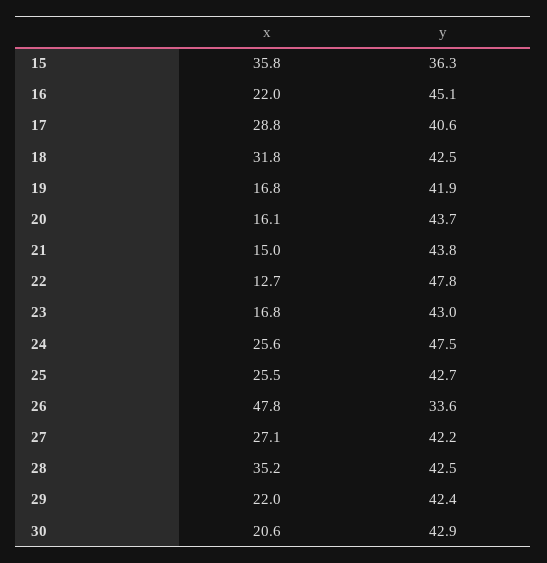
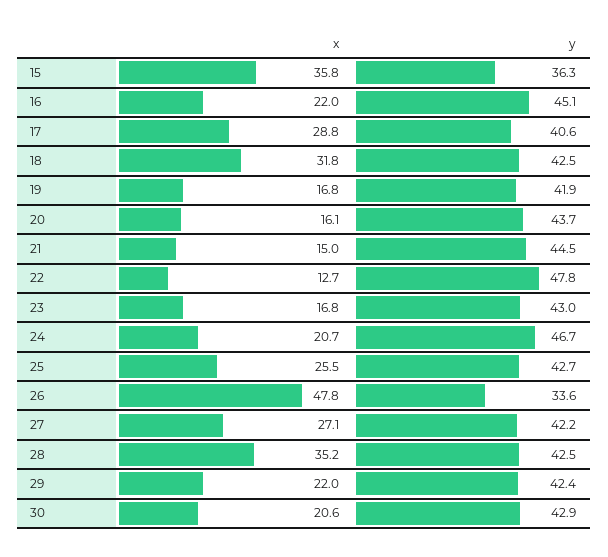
  {
    "x": {
      "15": 35.8,
      "16": 22,
      "17": 28.8,
      "18": 31.8,
      "19": 16.8,
      "20": 16.1,
      "21": 15,
      "22": 12.7,
      "23": 16.8,
-     "24": 25.6,
+     "24": 20.7,
      "25": 25.5,
      "26": 47.8,
      "27": 27.1,
      "28": 35.2,
      "29": 22,
      "30": 20.6
    },
    "y": {
      "15": 36.3,
      "16": 45.1,
      "17": 40.6,
      "18": 42.5,
      "19": 41.9,
      "20": 43.7,
-     "21": 43.8,
+     "21": 44.5,
      "22": 47.8,
      "23": 43,
-     "24": 47.5,
+     "24": 46.7,
      "25": 42.7,
      "26": 33.6,
      "27": 42.2,
      "28": 42.5,
      "29": 42.4,
      "30": 42.9
    }
  }

